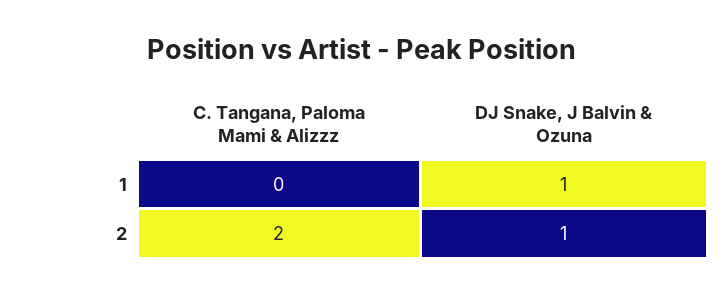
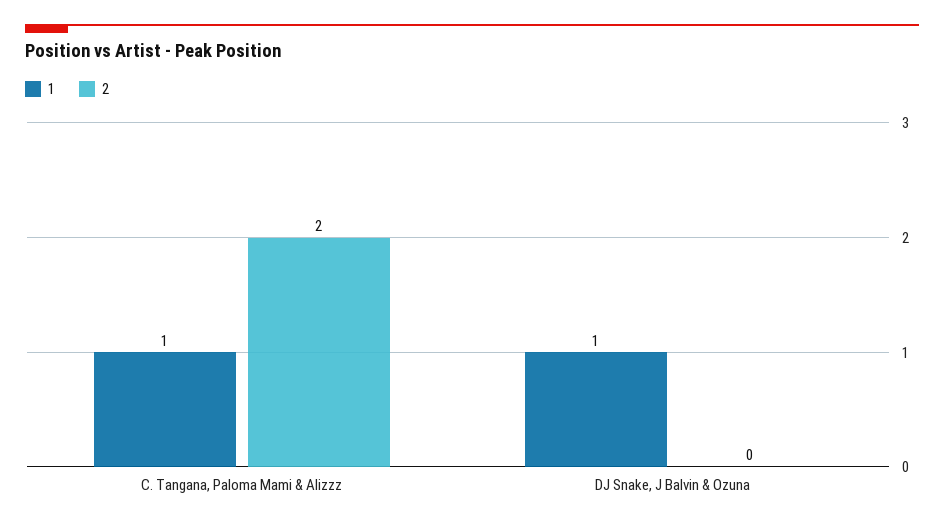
  {
    "1": {
-     "C. Tangana, Paloma Mami & Alizzz": 0,
+     "C. Tangana, Paloma Mami & Alizzz": 1,
      "DJ Snake, J Balvin & Ozuna": 1
    },
    "2": {
      "C. Tangana, Paloma Mami & Alizzz": 2,
-     "DJ Snake, J Balvin & Ozuna": 1
+     "DJ Snake, J Balvin & Ozuna": 0
    }
  }

